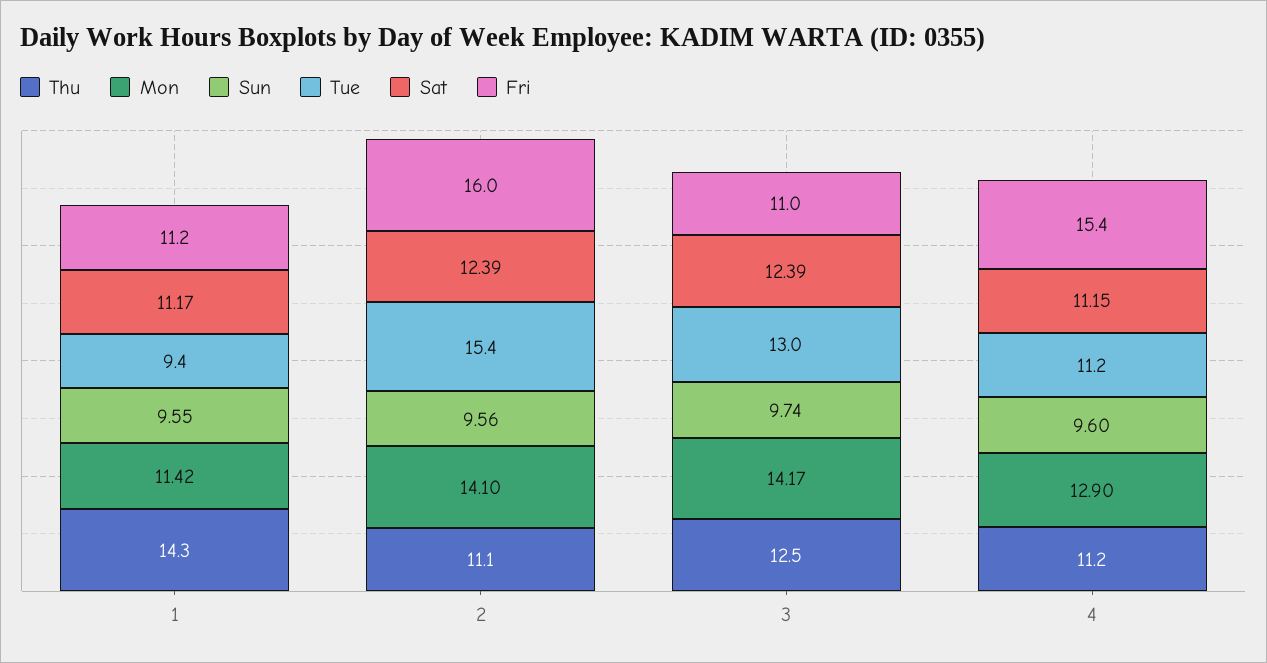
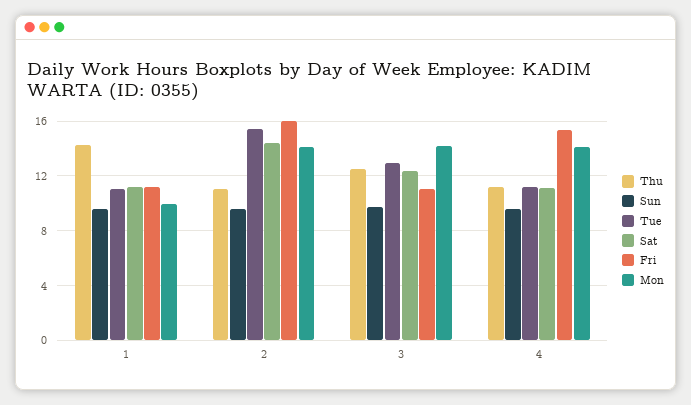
  {
    "Thu": {
      "1": 14.3,
      "2": 11.1,
      "3": 12.5,
      "4": 11.2
    },
    "Mon": {
-     "1": 11.42,
+     "1": 10,
      "2": 14.1,
      "3": 14.17,
-     "4": 12.9
+     "4": 14
    },
    "Sun": {
      "1": 9.55,
      "2": 9.56,
      "3": 9.74,
      "4": 9.6
    },
    "Tue": {
-     "1": 9.4,
+     "1": 11,
      "2": 15.4,
      "3": 13,
      "4": 11.2
    },
    "Sat": {
      "1": 11.17,
-     "2": 12.39,
+     "2": 14.5,
      "3": 12.39,
      "4": 11.15
    },
    "Fri": {
      "1": 11.2,
      "2": 16,
      "3": 11,
      "4": 15.4
    }
  }

